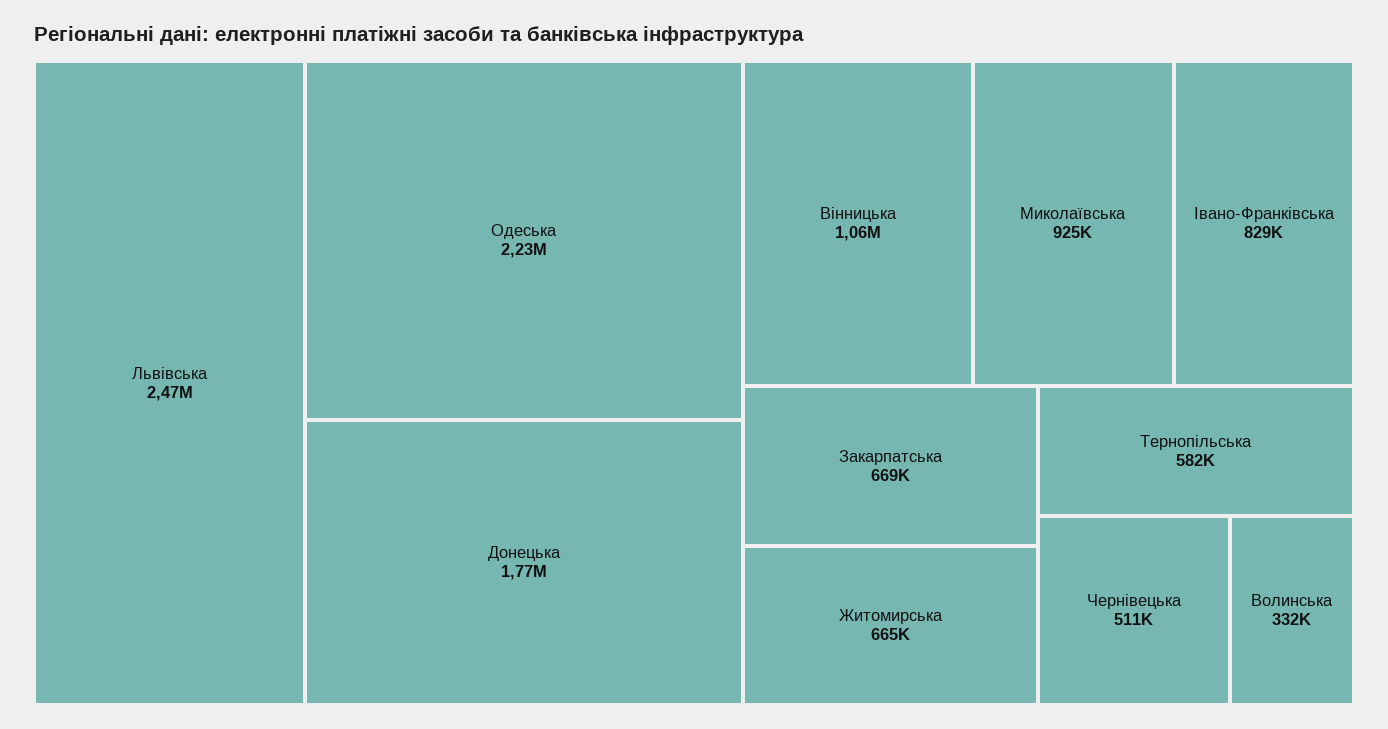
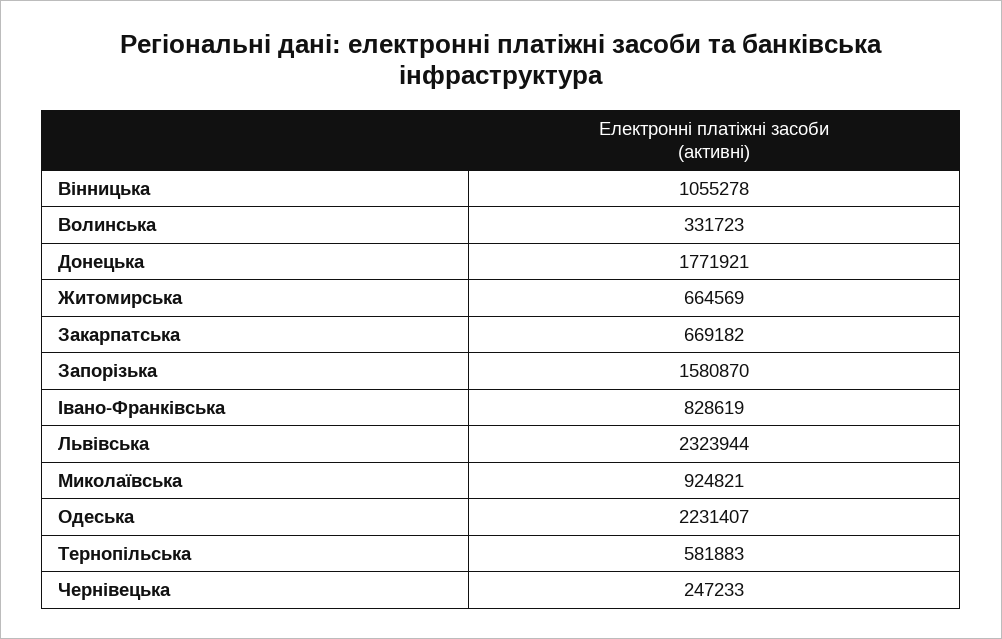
  {
-   "Львівська": 2470000,
+   "Львівська": 2323944,
    "Одеська": 2231407,
    "Донецька": 1771921,
    "Вінницька": 1055278,
    "Миколаївська": 924821,
    "Івано-Франківська": 828619,
    "Закарпатська": 669182,
    "Житомирська": 664569,
    "Тернопільська": 581883,
-   "Чернівецька": 511000,
+   "Чернівецька": 247233,
-   "Волинська": 331723
+   "Волинська": 331723,
+   "Запорізька": 1580870
  }

